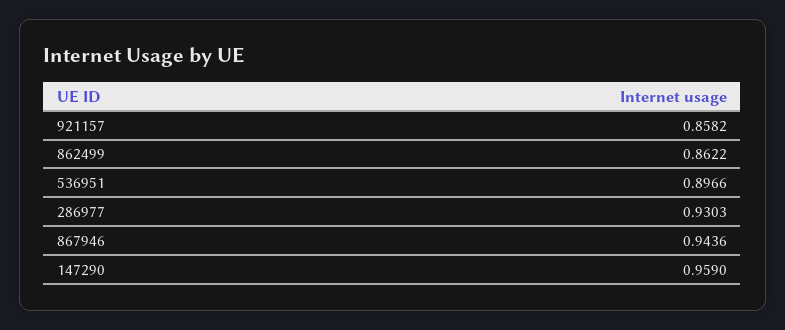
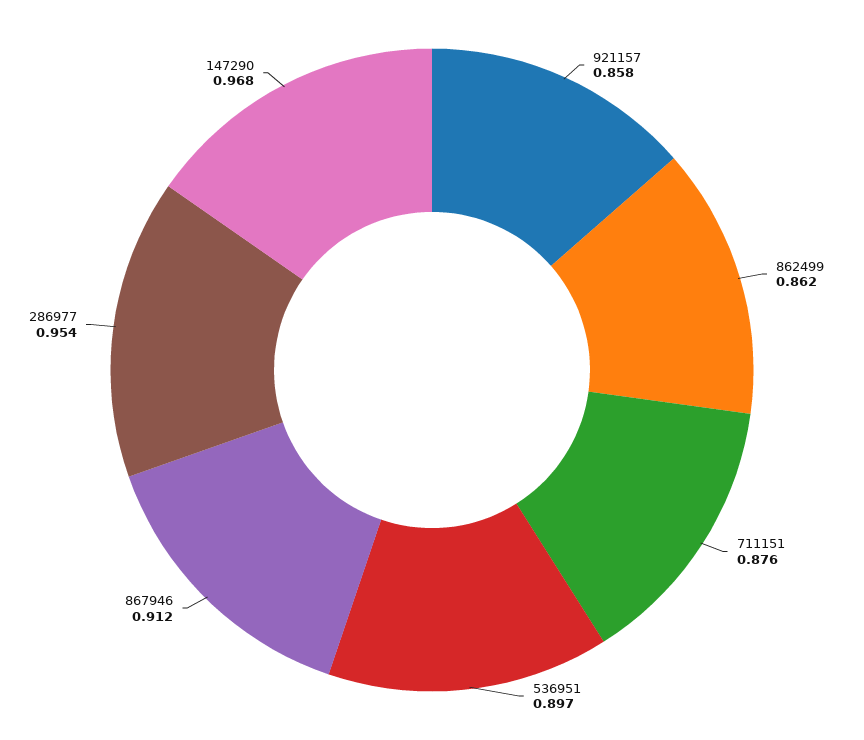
  {
    "921157": 0.8582,
    "862499": 0.8622,
    "536951": 0.8966,
-   "286977": 0.9303,
+   "286977": 0.954,
-   "867946": 0.9436,
+   "867946": 0.912,
-   "147290": 0.959
+   "147290": 0.968,
+   "711151": 0.876
  }

